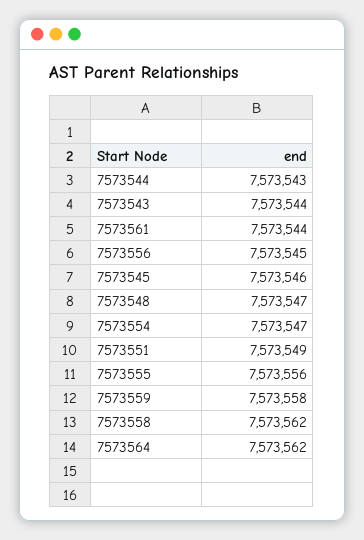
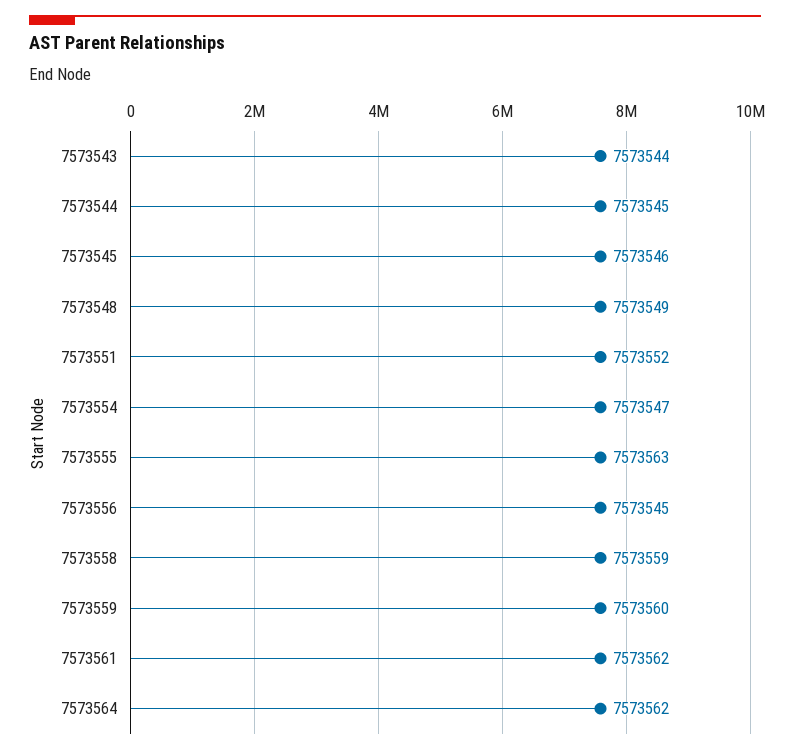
  {
-   "7573544": 7573543,
+   "7573544": 7573545,
    "7573543": 7573544,
-   "7573561": 7573544,
+   "7573561": 7573562,
    "7573556": 7573545,
    "7573545": 7573546,
-   "7573548": 7573547,
+   "7573548": 7573549,
    "7573554": 7573547,
-   "7573551": 7573549,
+   "7573551": 7573552,
-   "7573555": 7573556,
+   "7573555": 7573563,
-   "7573559": 7573558,
+   "7573559": 7573560,
-   "7573558": 7573562,
+   "7573558": 7573559,
    "7573564": 7573562
  }

